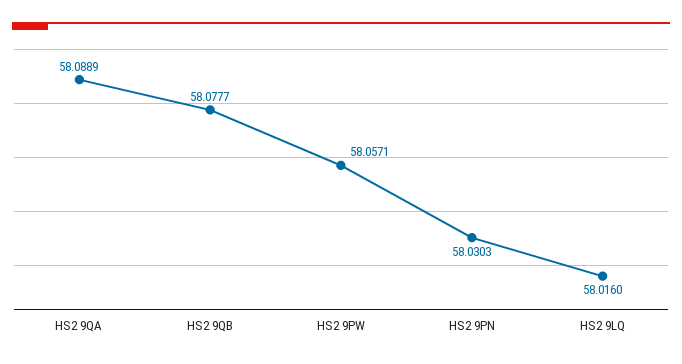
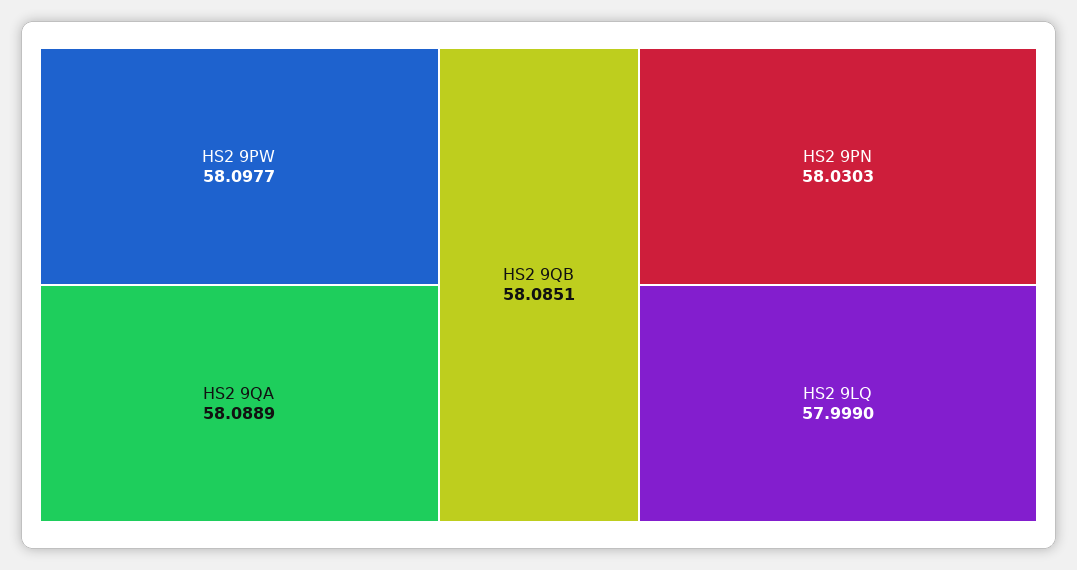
  {
    "HS2 9QA": 58.0889,
-   "HS2 9QB": 58.0777,
+   "HS2 9QB": 58.0851,
-   "HS2 9PW": 58.0571,
+   "HS2 9PW": 58.0977,
    "HS2 9PN": 58.0303,
-   "HS2 9LQ": 58.016
+   "HS2 9LQ": 57.999
  }

